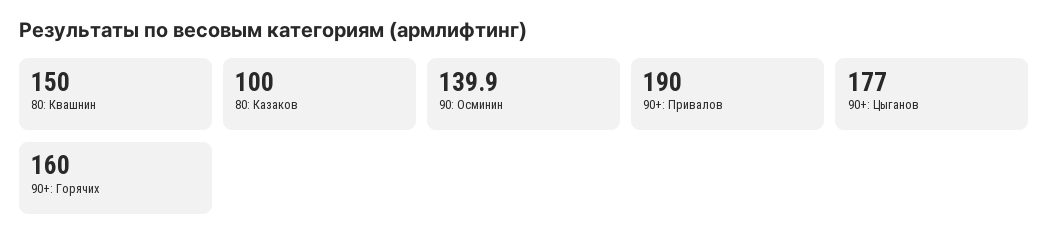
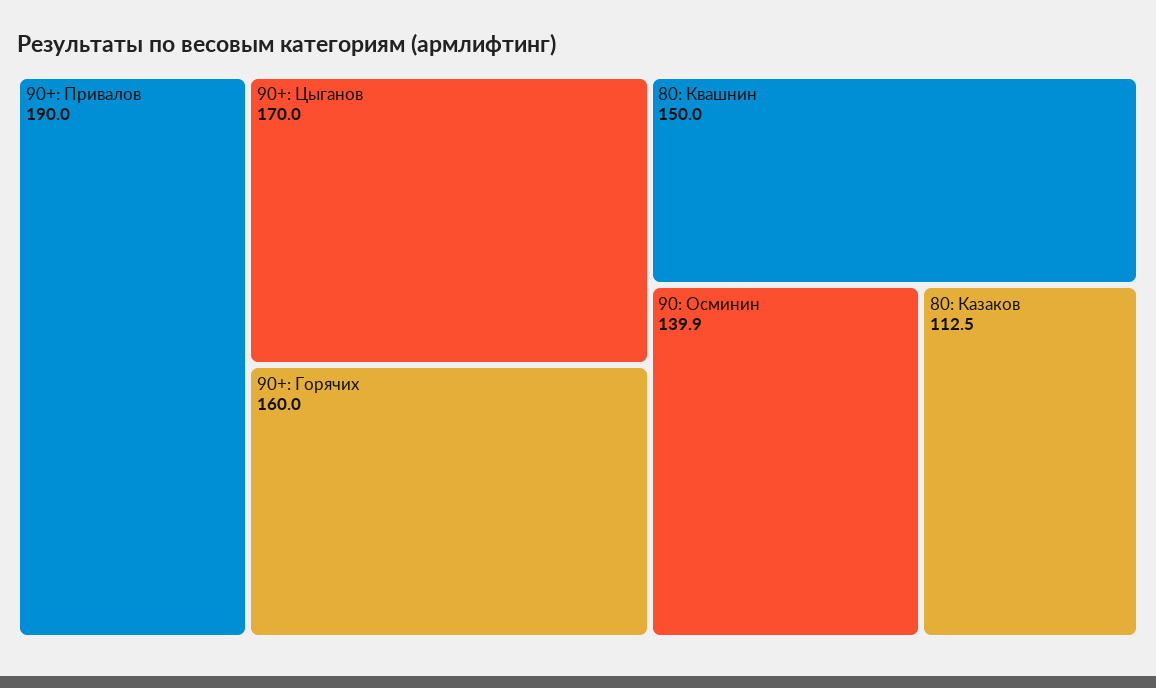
  {
    "80: Квашнин": 150,
-   "80: Казаков": 100,
+   "80: Казаков": 112.5,
    "90: Осминин": 139.9,
    "90+: Привалов": 190,
-   "90+: Цыганов": 177,
+   "90+: Цыганов": 170,
    "90+: Горячих": 160
  }

